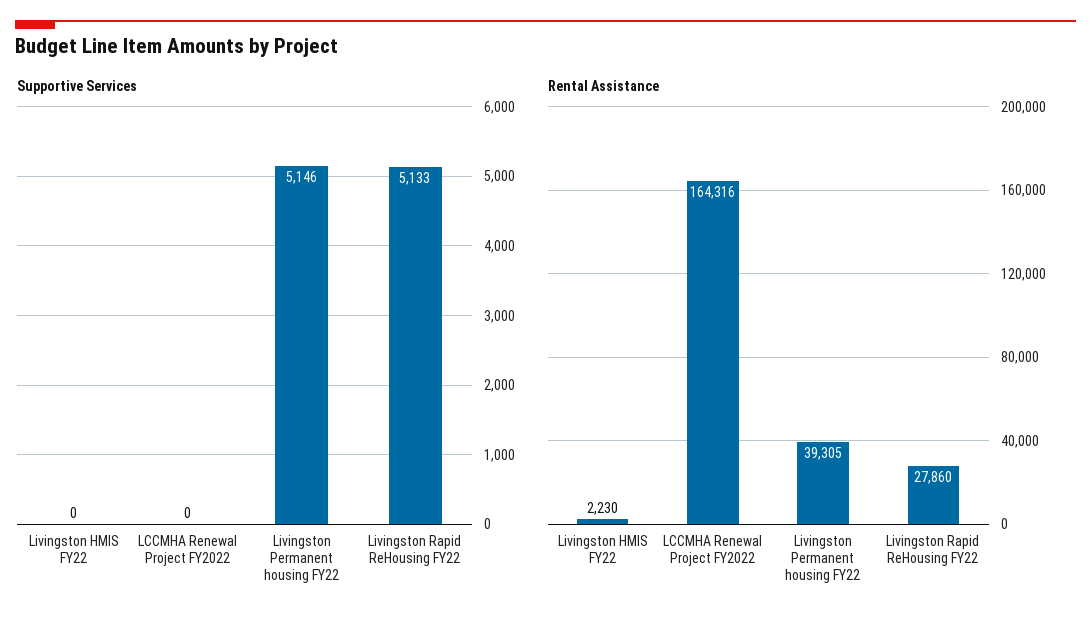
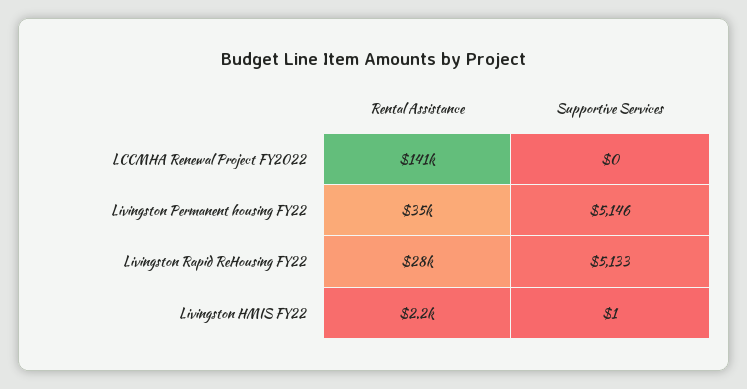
  {
    "Supportive Services": {
-     "Livingston HMIS FY22": 0,
+     "Livingston HMIS FY22": 1,
      "LCCMHA Renewal Project FY2022": 0,
      "Livingston Permanent housing FY22": 5146,
      "Livingston Rapid ReHousing FY22": 5133
    },
    "Rental Assistance": {
      "Livingston HMIS FY22": 2230,
-     "LCCMHA Renewal Project FY2022": 164316,
+     "LCCMHA Renewal Project FY2022": 141000,
-     "Livingston Permanent housing FY22": 39305,
+     "Livingston Permanent housing FY22": 35000,
      "Livingston Rapid ReHousing FY22": 27860
    }
  }

